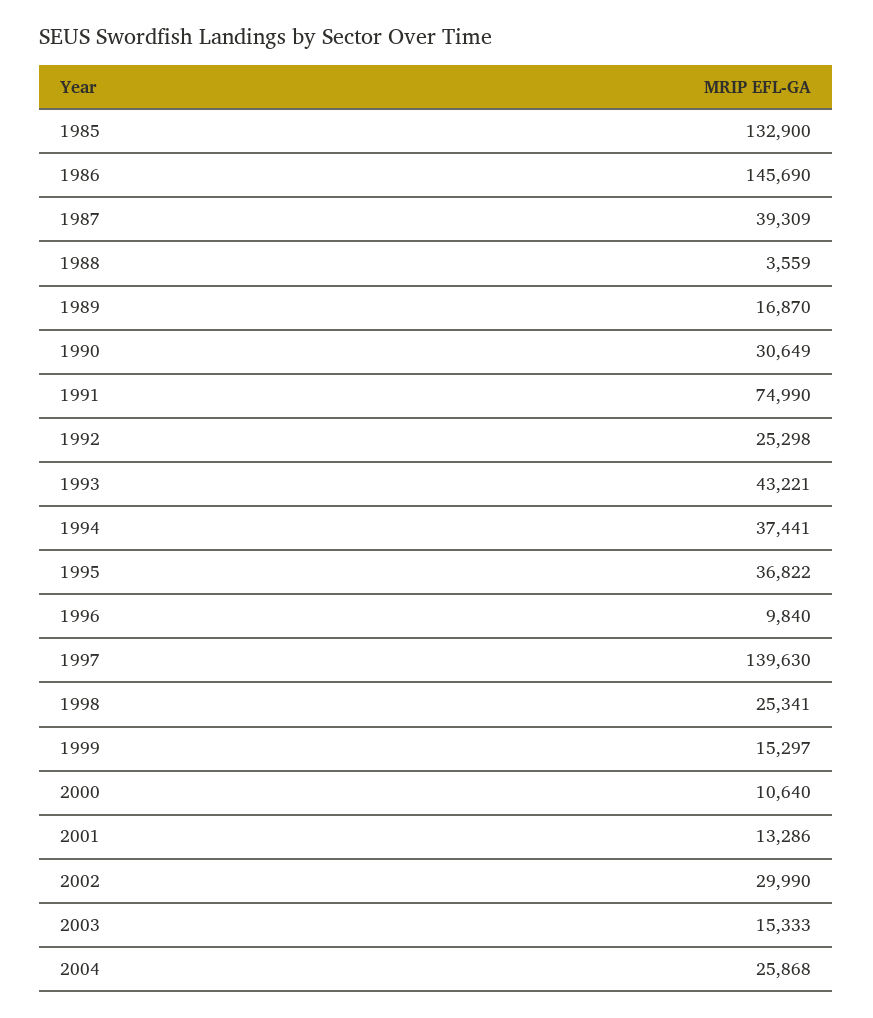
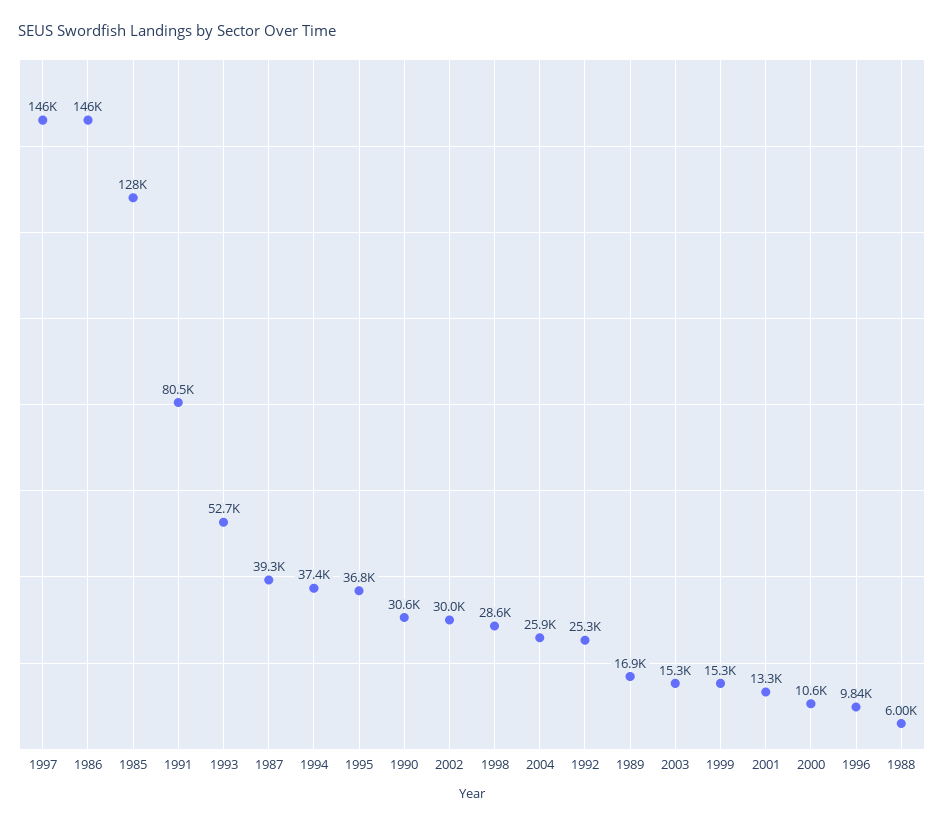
  {
-   "1985": 132900,
+   "1985": 128000,
    "1986": 145690,
    "1987": 39309,
-   "1988": 3559,
+   "1988": 6000,
    "1989": 16870,
    "1990": 30649,
-   "1991": 74990,
+   "1991": 80500,
    "1992": 25298,
-   "1993": 43221,
+   "1993": 52700,
    "1994": 37441,
    "1995": 36822,
    "1996": 9840,
-   "1997": 139630,
+   "1997": 146000,
-   "1998": 25341,
+   "1998": 28600,
    "1999": 15297,
    "2000": 10640,
    "2001": 13286,
    "2002": 29990,
    "2003": 15333,
    "2004": 25868
  }

